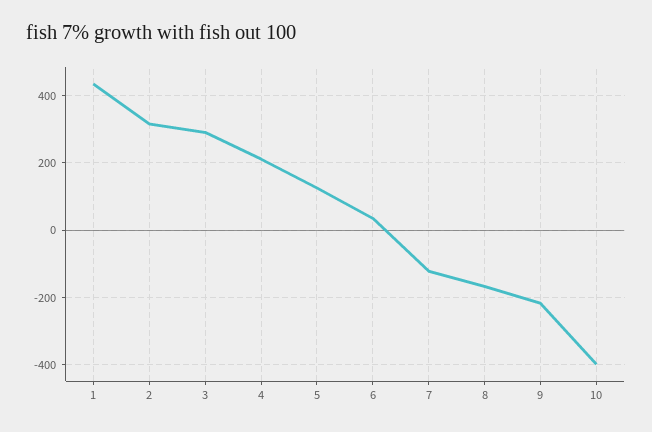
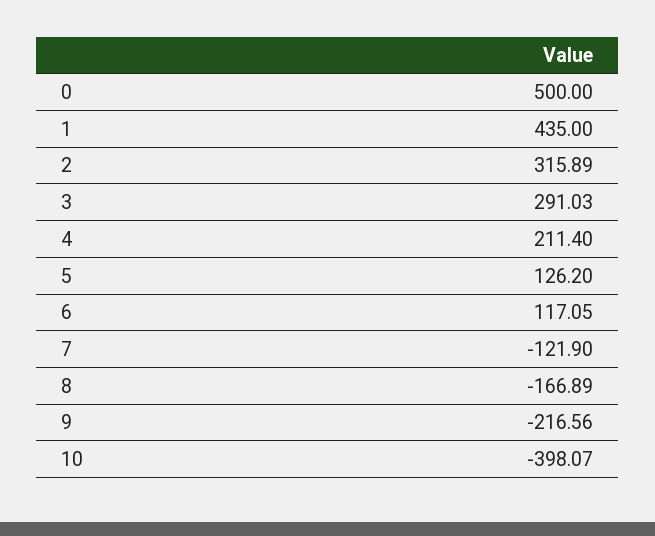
  {
    "1": 435,
    "2": 315.89,
    "3": 291.03,
    "4": 211.4,
    "5": 126.2,
-   "6": 40,
+   "6": 117.05,
    "7": -121.9,
    "8": -166.89,
    "9": -216.56,
-   "10": -398.07
+   "10": -398.07,
+   "0": 500
  }

